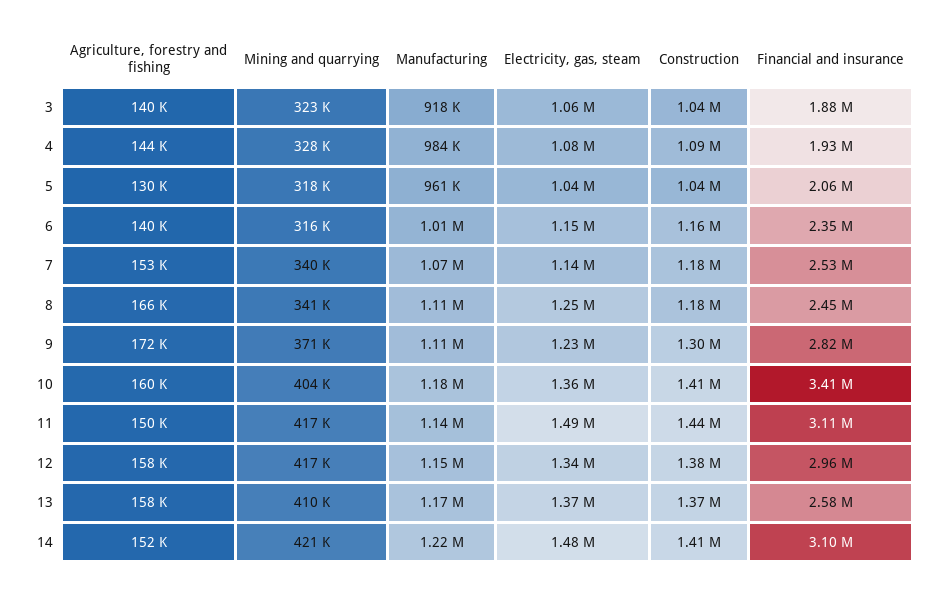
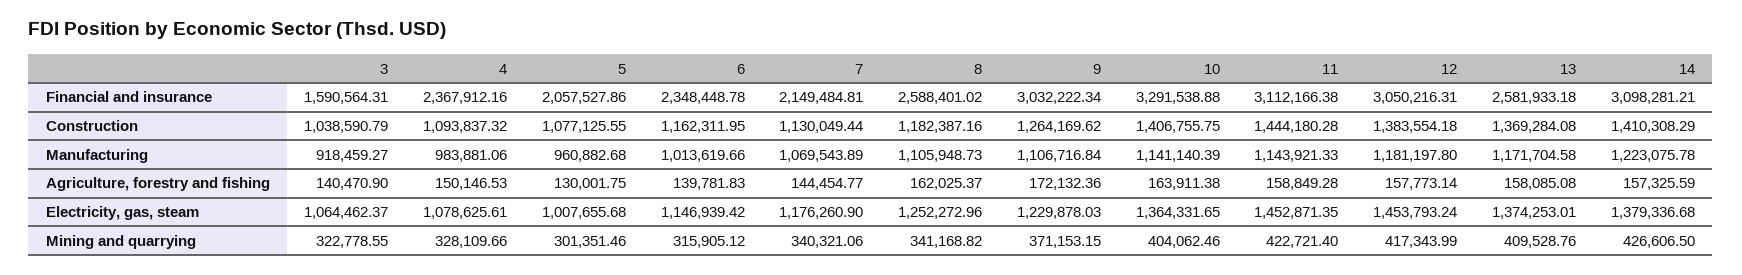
  {
    "Agriculture, forestry and fishing": {
      "3": 140470.9,
-     "4": 144000,
+     "4": 150146.53,
      "5": 130001.75,
      "6": 139781.83,
-     "7": 153000,
+     "7": 144454.77,
-     "8": 166000,
+     "8": 162025.37,
      "9": 172132.36,
-     "10": 160000,
+     "10": 163911.38,
-     "11": 150000,
+     "11": 158849.28,
      "12": 157773.14,
      "13": 158085.08,
-     "14": 152000
+     "14": 157325.59
    },
    "Mining and quarrying": {
      "3": 322778.55,
      "4": 328109.66,
-     "5": 318000,
+     "5": 301351.46,
      "6": 315905.12,
      "7": 340321.06,
      "8": 341168.82,
      "9": 371153.15,
      "10": 404062.46,
-     "11": 417000,
+     "11": 422721.4,
      "12": 417343.99,
      "13": 409528.76,
-     "14": 421000
+     "14": 426606.5
    },
    "Manufacturing": {
      "3": 918459.27,
      "4": 983881.06,
      "5": 960882.68,
      "6": 1013619.66,
      "7": 1069543.89,
      "8": 1105948.73,
      "9": 1106716.84,
-     "10": 1180000,
+     "10": 1141140.39,
      "11": 1143921.33,
-     "12": 1150000,
+     "12": 1181197.8,
      "13": 1171704.58,
      "14": 1223075.78
    },
    "Electricity, gas, steam": {
      "3": 1064462.37,
      "4": 1078625.61,
-     "5": 1040000,
+     "5": 1007655.68,
      "6": 1146939.42,
-     "7": 1140000,
+     "7": 1176260.9,
      "8": 1252272.96,
      "9": 1229878.03,
      "10": 1364331.65,
-     "11": 1490000,
+     "11": 1452871.35,
-     "12": 1340000,
+     "12": 1453793.24,
      "13": 1374253.01,
-     "14": 1480000
+     "14": 1379336.68
    },
    "Construction": {
      "3": 1038590.79,
      "4": 1093837.32,
-     "5": 1040000,
+     "5": 1077125.55,
      "6": 1162311.95,
-     "7": 1180000,
+     "7": 1130049.44,
      "8": 1182387.16,
-     "9": 1300000,
+     "9": 1264169.62,
      "10": 1406755.75,
      "11": 1444180.28,
      "12": 1383554.18,
      "13": 1369284.08,
      "14": 1410308.29
    },
    "Financial and insurance": {
-     "3": 1880000,
+     "3": 1590564.31,
-     "4": 1930000,
+     "4": 2367912.16,
      "5": 2057527.86,
      "6": 2348448.78,
-     "7": 2530000,
+     "7": 2149484.81,
-     "8": 2450000,
+     "8": 2588401.02,
-     "9": 2820000,
+     "9": 3032222.34,
-     "10": 3410000,
+     "10": 3291538.88,
      "11": 3112166.38,
-     "12": 2960000,
+     "12": 3050216.31,
      "13": 2581933.18,
      "14": 3098281.21
    }
  }

